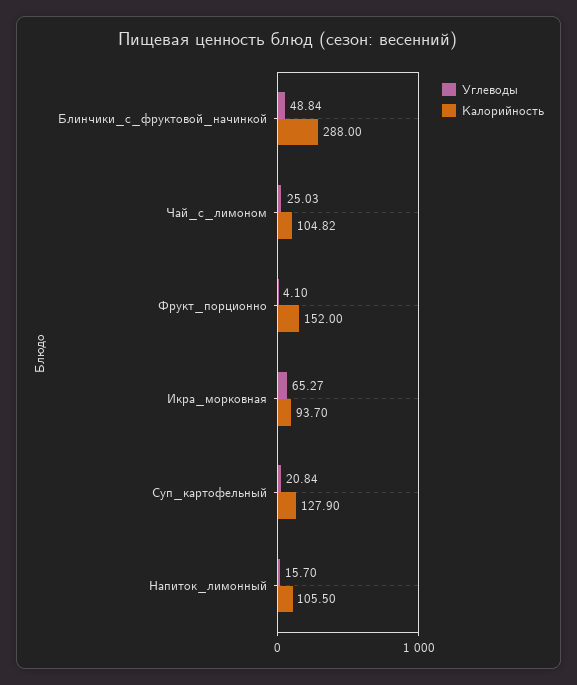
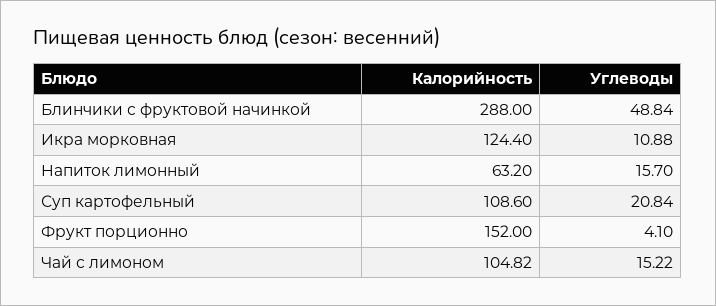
  {
    "Углеводы": {
      "Блинчики_с_фруктовой_начинкой": 48.84,
-     "Чай_с_лимоном": 25.03,
+     "Чай_с_лимоном": 15.22,
      "Фрукт_порционно": 4.1,
-     "Икра_морковная": 65.27,
+     "Икра_морковная": 10.88,
      "Суп_картофельный": 20.84,
      "Напиток_лимонный": 15.7
    },
    "Калорийность": {
      "Блинчики_с_фруктовой_начинкой": 288,
      "Чай_с_лимоном": 104.82,
      "Фрукт_порционно": 152,
-     "Икра_морковная": 93.7,
+     "Икра_морковная": 124.4,
-     "Суп_картофельный": 127.9,
+     "Суп_картофельный": 108.6,
-     "Напиток_лимонный": 105.5
+     "Напиток_лимонный": 63.2
    }
  }

